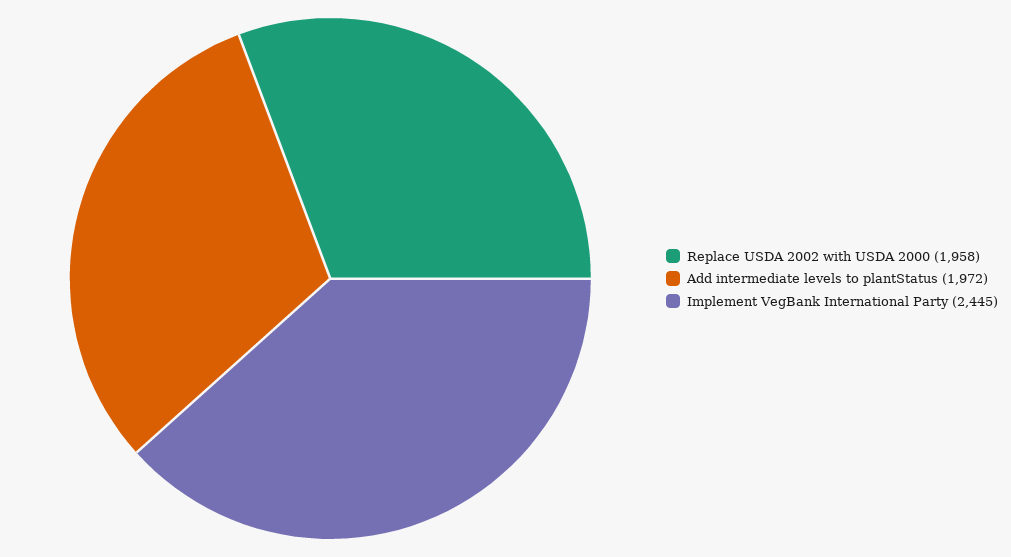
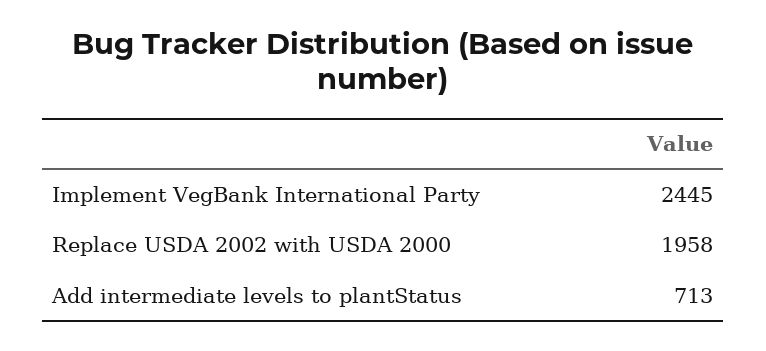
  {
    "Replace USDA 2002 with USDA 2000": 1958,
-   "Add intermediate levels to plantStatus": 1972,
+   "Add intermediate levels to plantStatus": 713,
    "Implement VegBank International Party": 2445
  }

